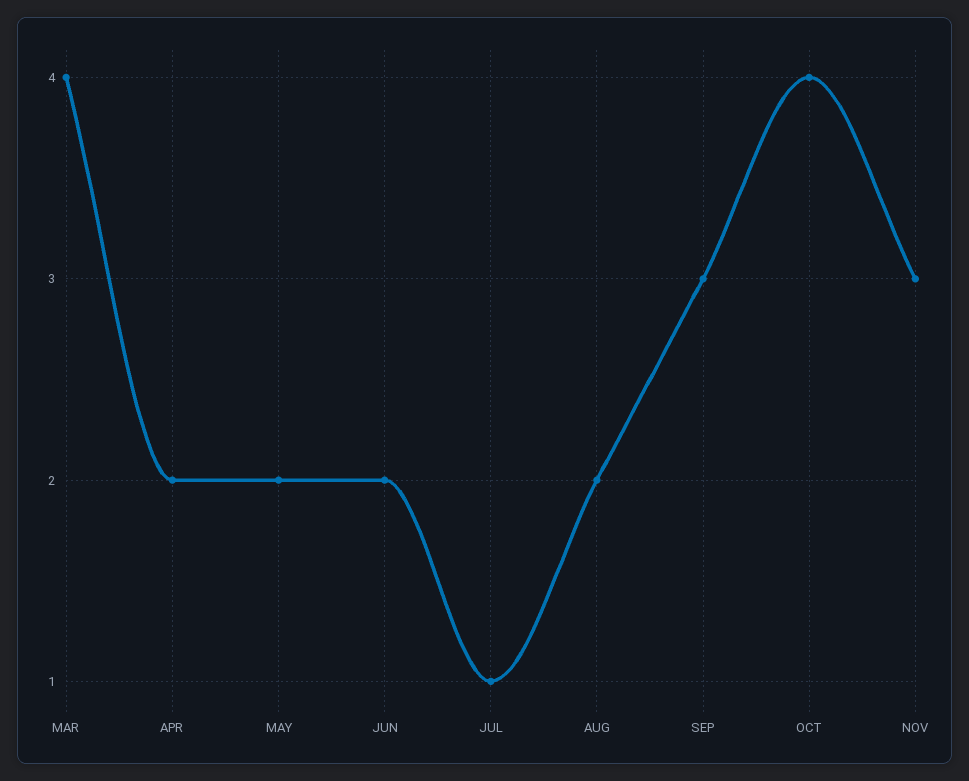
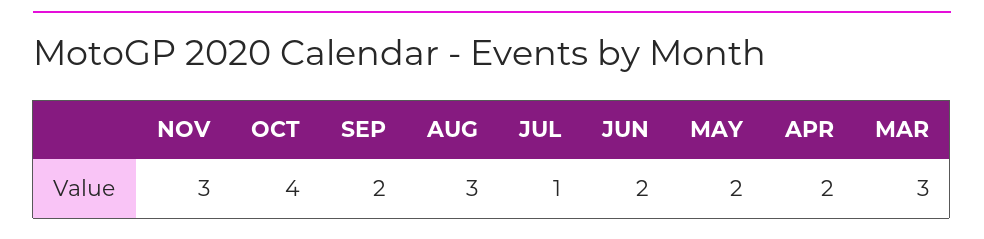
  {
-   "MAR": 4,
+   "MAR": 3,
    "APR": 2,
    "MAY": 2,
    "JUN": 2,
    "JUL": 1,
-   "AUG": 2,
+   "AUG": 3,
-   "SEP": 3,
+   "SEP": 2,
    "OCT": 4,
    "NOV": 3
  }

